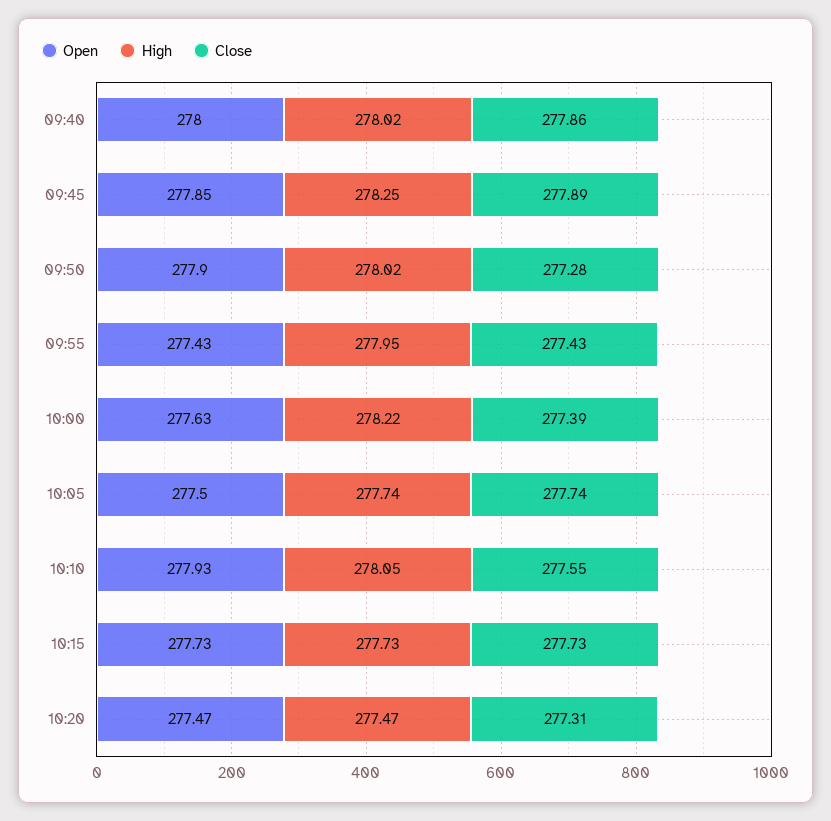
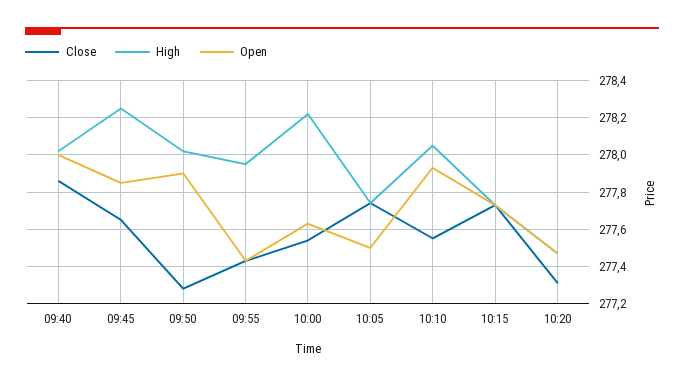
  {
    "Open": {
      "09:40": 278,
      "09:45": 277.85,
      "09:50": 277.9,
      "09:55": 277.43,
      "10:00": 277.63,
      "10:05": 277.5,
      "10:10": 277.93,
      "10:15": 277.73,
      "10:20": 277.47
    },
    "High": {
      "09:40": 278.02,
      "09:45": 278.25,
      "09:50": 278.02,
      "09:55": 277.95,
      "10:00": 278.22,
      "10:05": 277.74,
      "10:10": 278.05,
      "10:15": 277.73,
      "10:20": 277.47
    },
    "Close": {
      "09:40": 277.86,
-     "09:45": 277.89,
+     "09:45": 277.65,
      "09:50": 277.28,
      "09:55": 277.43,
-     "10:00": 277.39,
+     "10:00": 277.55,
      "10:05": 277.74,
      "10:10": 277.55,
      "10:15": 277.73,
      "10:20": 277.31
    }
  }

